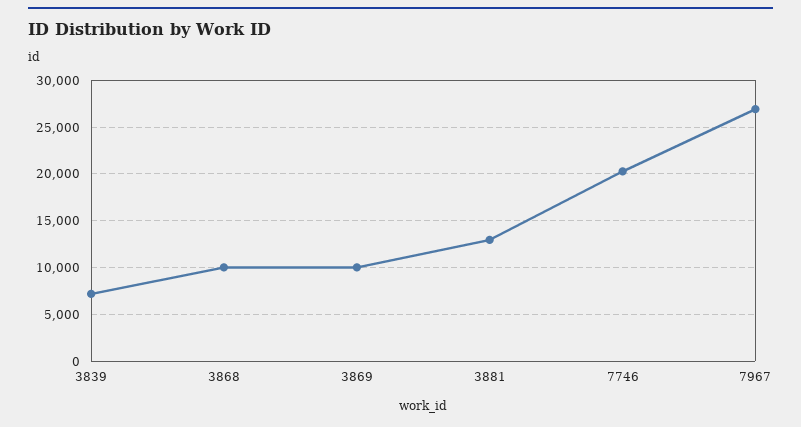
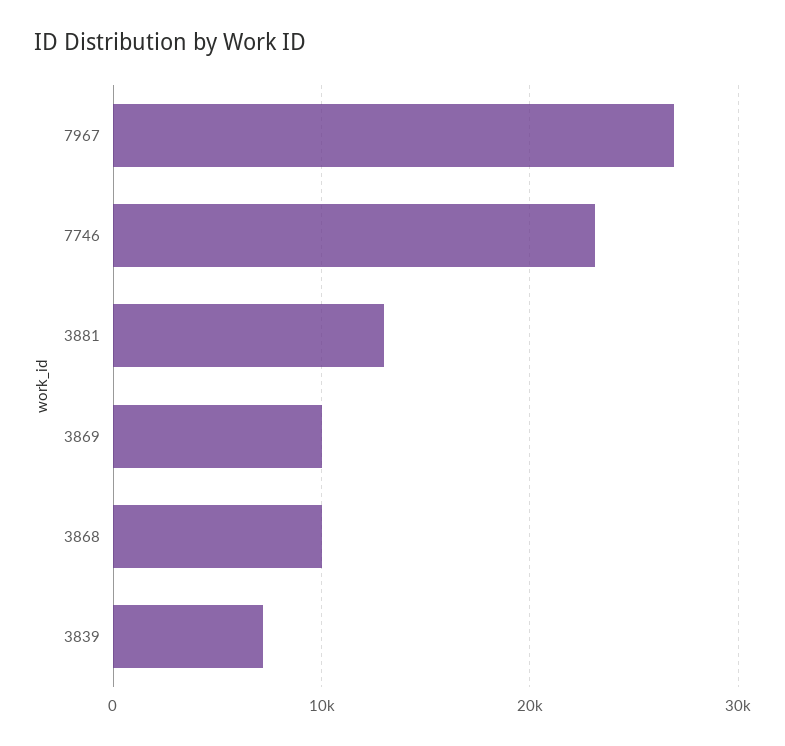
  {
    "3839": 7000,
    "3868": 10000,
    "3869": 10000,
    "3881": 13000,
-   "7746": 20000,
+   "7746": 23000,
    "7967": 27000
  }

